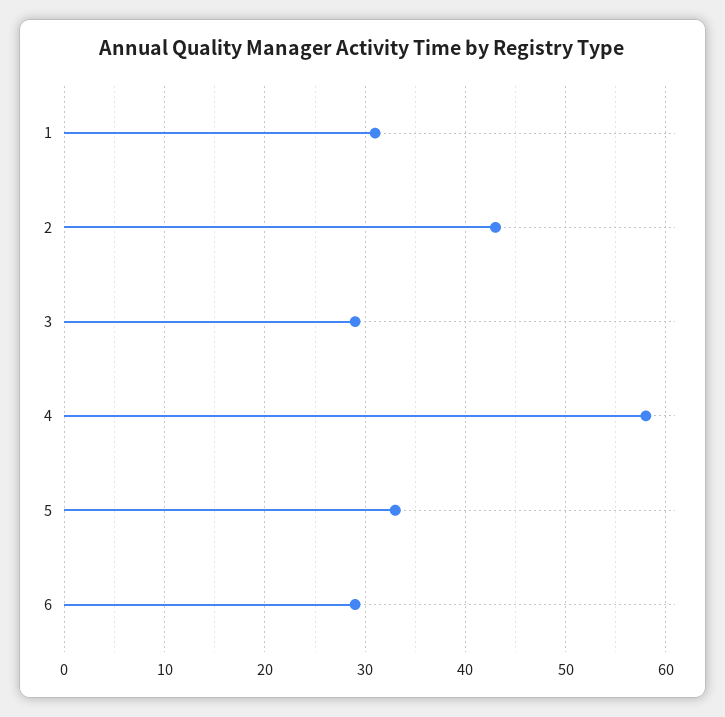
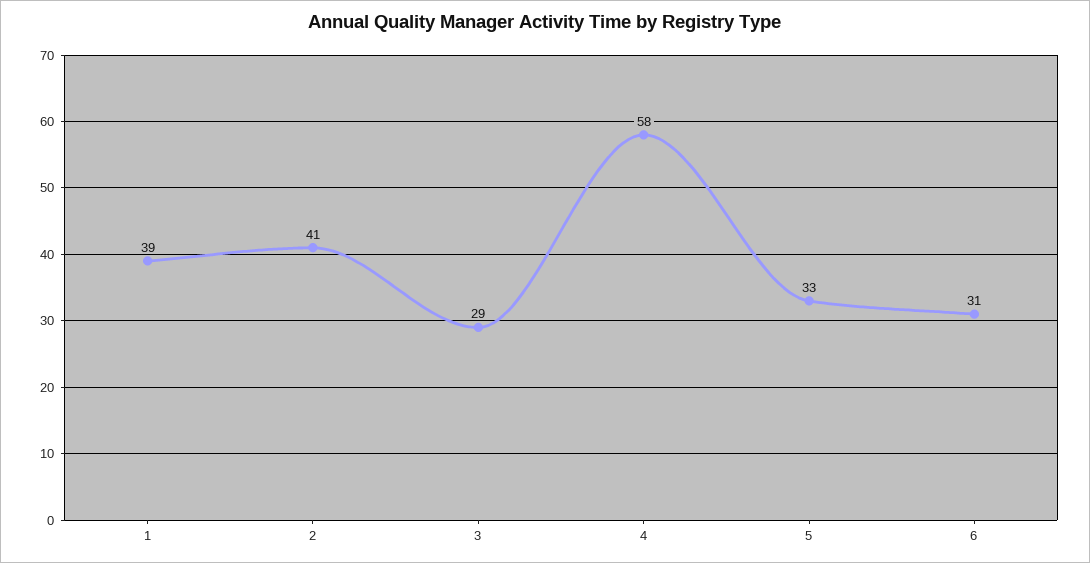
  {
-   "1": 31,
+   "1": 39,
-   "2": 43,
+   "2": 41,
    "3": 29,
    "4": 58,
    "5": 33,
-   "6": 29
+   "6": 31
  }

